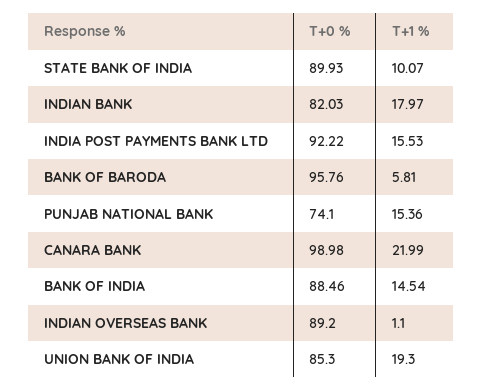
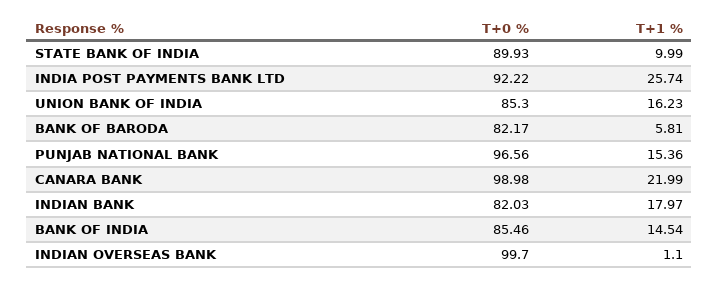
  {
    "T+0 %": {
      "STATE BANK OF INDIA": 89.93,
      "INDIAN BANK": 82.03,
      "INDIA POST PAYMENTS BANK LTD": 92.22,
-     "BANK OF BARODA": 95.76,
+     "BANK OF BARODA": 82.17,
-     "PUNJAB NATIONAL BANK": 74.1,
+     "PUNJAB NATIONAL BANK": 96.56,
      "CANARA BANK": 98.98,
-     "BANK OF INDIA": 88.46,
+     "BANK OF INDIA": 85.46,
-     "INDIAN OVERSEAS BANK": 89.2,
+     "INDIAN OVERSEAS BANK": 99.7,
      "UNION BANK OF INDIA": 85.3
    },
    "T+1 %": {
-     "STATE BANK OF INDIA": 10.07,
+     "STATE BANK OF INDIA": 9.99,
      "INDIAN BANK": 17.97,
-     "INDIA POST PAYMENTS BANK LTD": 15.53,
+     "INDIA POST PAYMENTS BANK LTD": 25.74,
      "BANK OF BARODA": 5.81,
      "PUNJAB NATIONAL BANK": 15.36,
      "CANARA BANK": 21.99,
      "BANK OF INDIA": 14.54,
      "INDIAN OVERSEAS BANK": 1.1,
-     "UNION BANK OF INDIA": 19.3
+     "UNION BANK OF INDIA": 16.23
    }
  }

